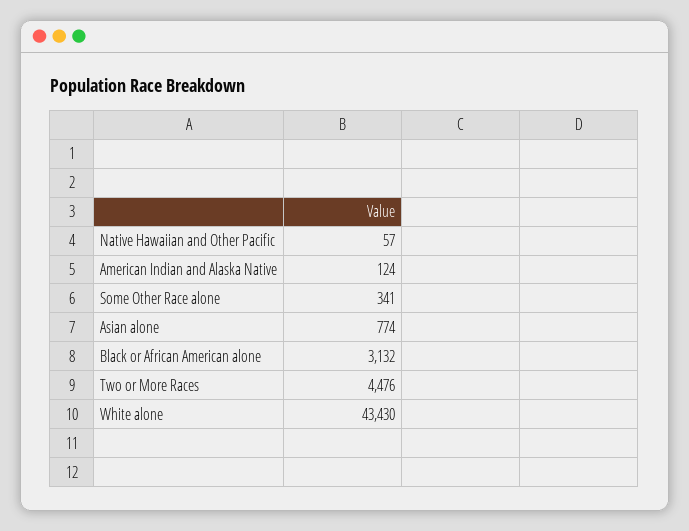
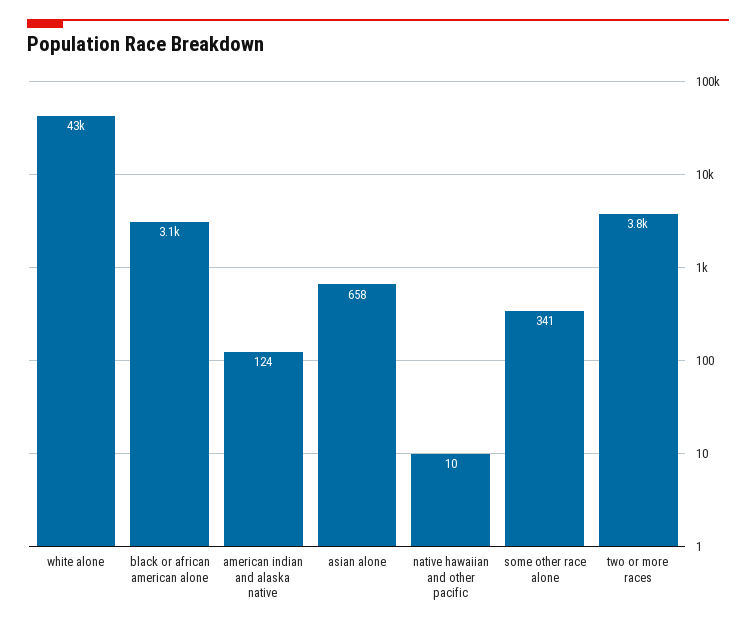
  {
-   "Native Hawaiian and Other Pacific": 57,
+   "Native Hawaiian and Other Pacific": 10,
    "American Indian and Alaska Native": 124,
    "Some Other Race alone": 341,
-   "Asian alone": 774,
+   "Asian alone": 658,
    "Black or African American alone": 3132,
-   "Two or More Races": 4476,
+   "Two or More Races": 3800,
    "White alone": 43430
  }

